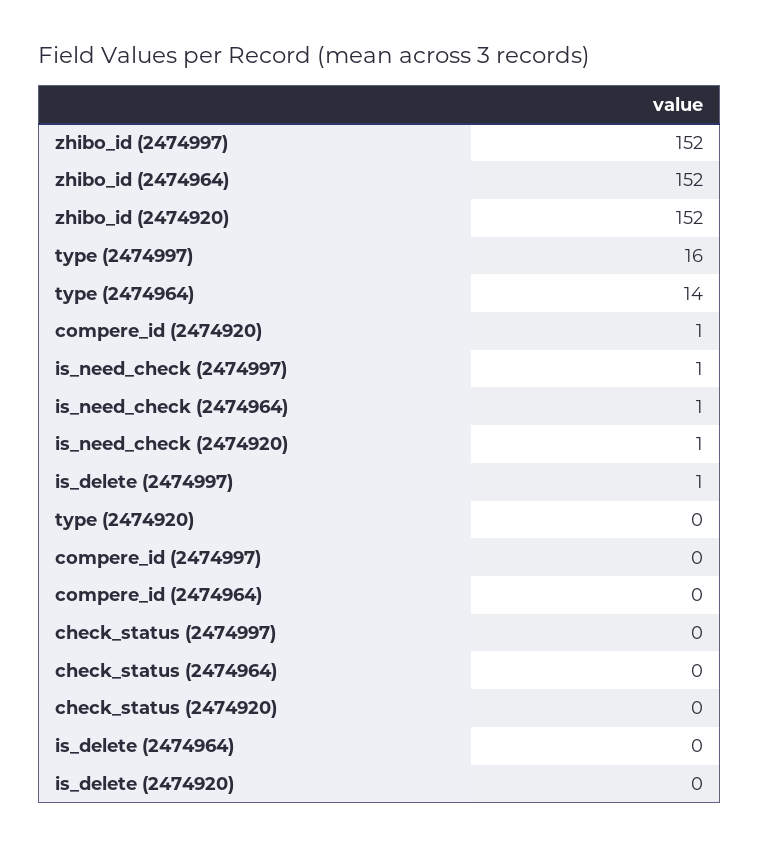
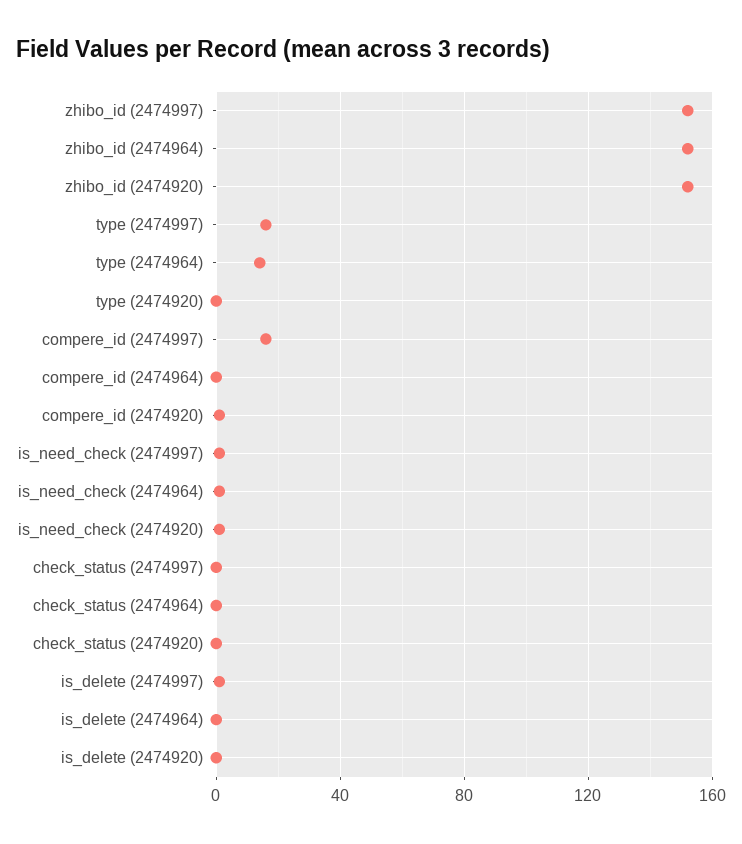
  {
    "zhibo_id (2474997)": 152,
    "zhibo_id (2474964)": 152,
    "zhibo_id (2474920)": 152,
    "type (2474997)": 16,
    "type (2474964)": 14,
    "compere_id (2474920)": 1,
    "is_need_check (2474997)": 1,
    "is_need_check (2474964)": 1,
    "is_need_check (2474920)": 1,
    "is_delete (2474997)": 1,
    "type (2474920)": 0,
-   "compere_id (2474997)": 0,
+   "compere_id (2474997)": 15,
    "compere_id (2474964)": 0,
    "check_status (2474997)": 0,
    "check_status (2474964)": 0,
    "check_status (2474920)": 0,
    "is_delete (2474964)": 0,
    "is_delete (2474920)": 0
  }

